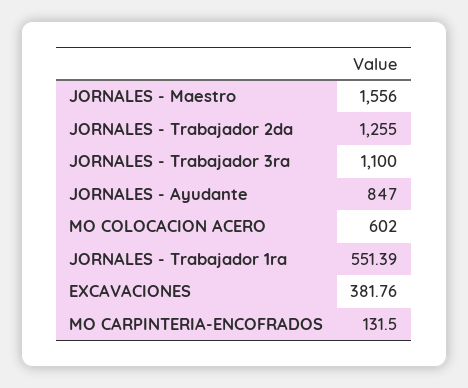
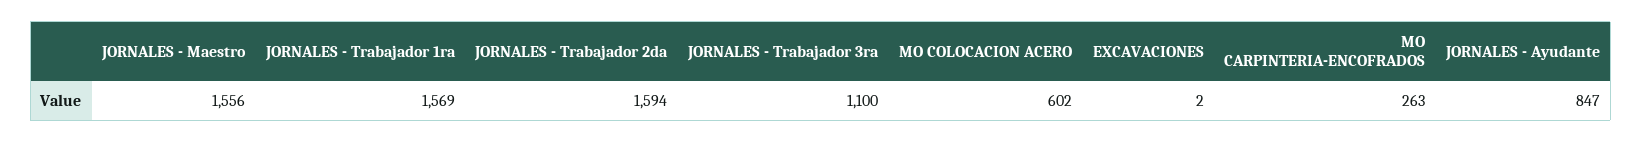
  {
    "JORNALES - Maestro": 1556,
-   "JORNALES - Trabajador 2da": 1255,
+   "JORNALES - Trabajador 2da": 1594,
    "JORNALES - Trabajador 3ra": 1100,
    "JORNALES - Ayudante": 847,
    "MO COLOCACION ACERO": 602,
-   "JORNALES - Trabajador 1ra": 551.39,
+   "JORNALES - Trabajador 1ra": 1569,
-   "EXCAVACIONES": 381.76,
+   "EXCAVACIONES": 2,
-   "MO CARPINTERIA-ENCOFRADOS": 131.5
+   "MO CARPINTERIA-ENCOFRADOS": 263
  }

